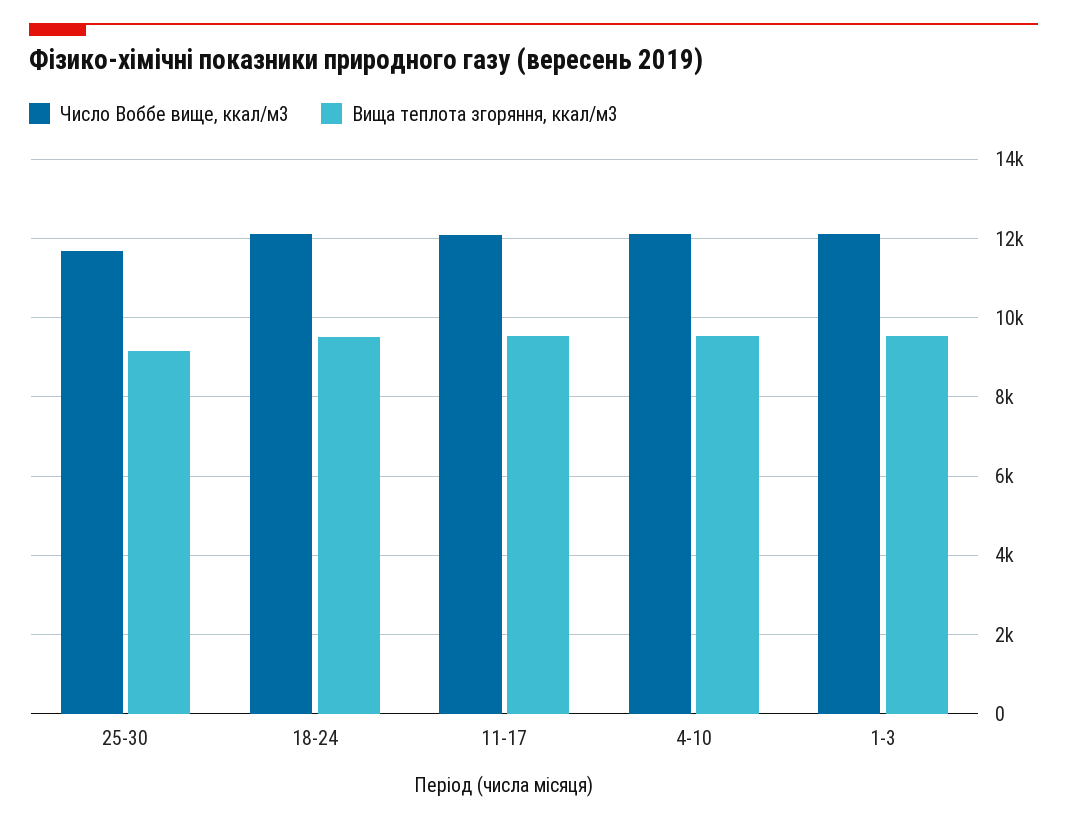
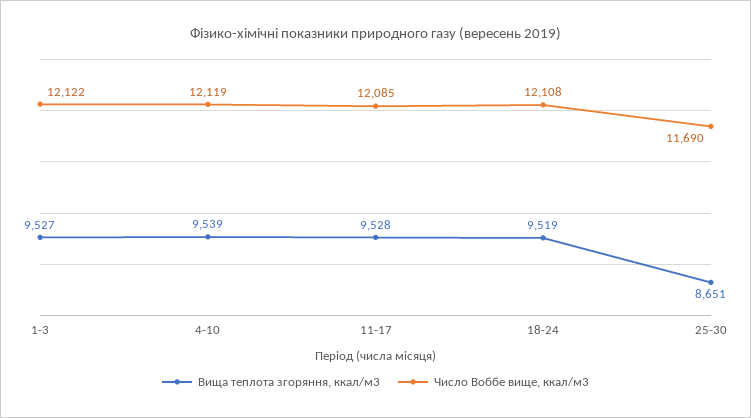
  {
    "Число Воббе вище, ккал/м3": {
      "25-30": 11690,
      "18-24": 12108,
      "11-17": 12085,
      "4-10": 12119,
      "1-3": 12122
    },
    "Вища теплота згоряння, ккал/м3": {
-     "25-30": 9200,
+     "25-30": 8651,
      "18-24": 9519,
      "11-17": 9528,
      "4-10": 9539,
      "1-3": 9527
    }
  }

